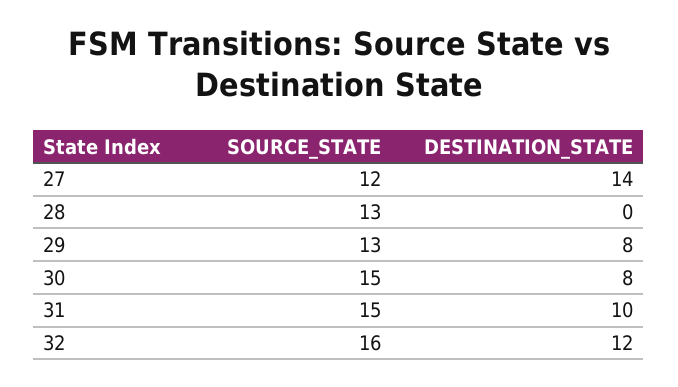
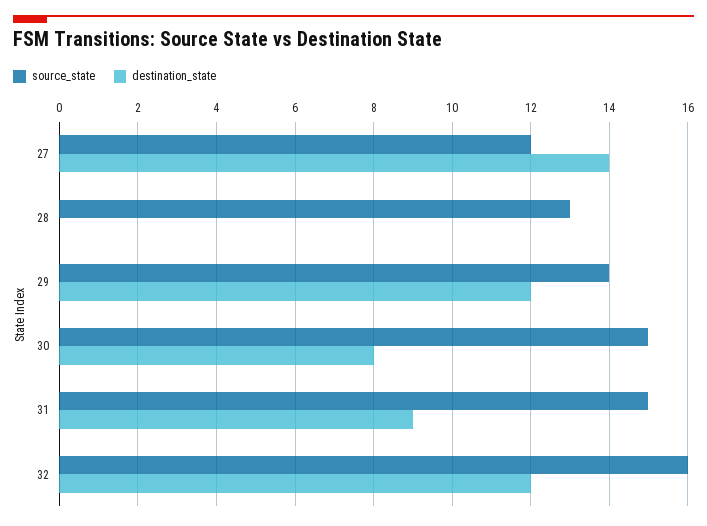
  {
    "SOURCE_STATE": {
      "27": 12,
      "28": 13,
-     "29": 13,
+     "29": 14,
      "30": 15,
      "31": 15,
      "32": 16
    },
    "DESTINATION_STATE": {
      "27": 14,
      "28": 0,
-     "29": 8,
+     "29": 12,
      "30": 8,
-     "31": 10,
+     "31": 9,
      "32": 12
    }
  }

